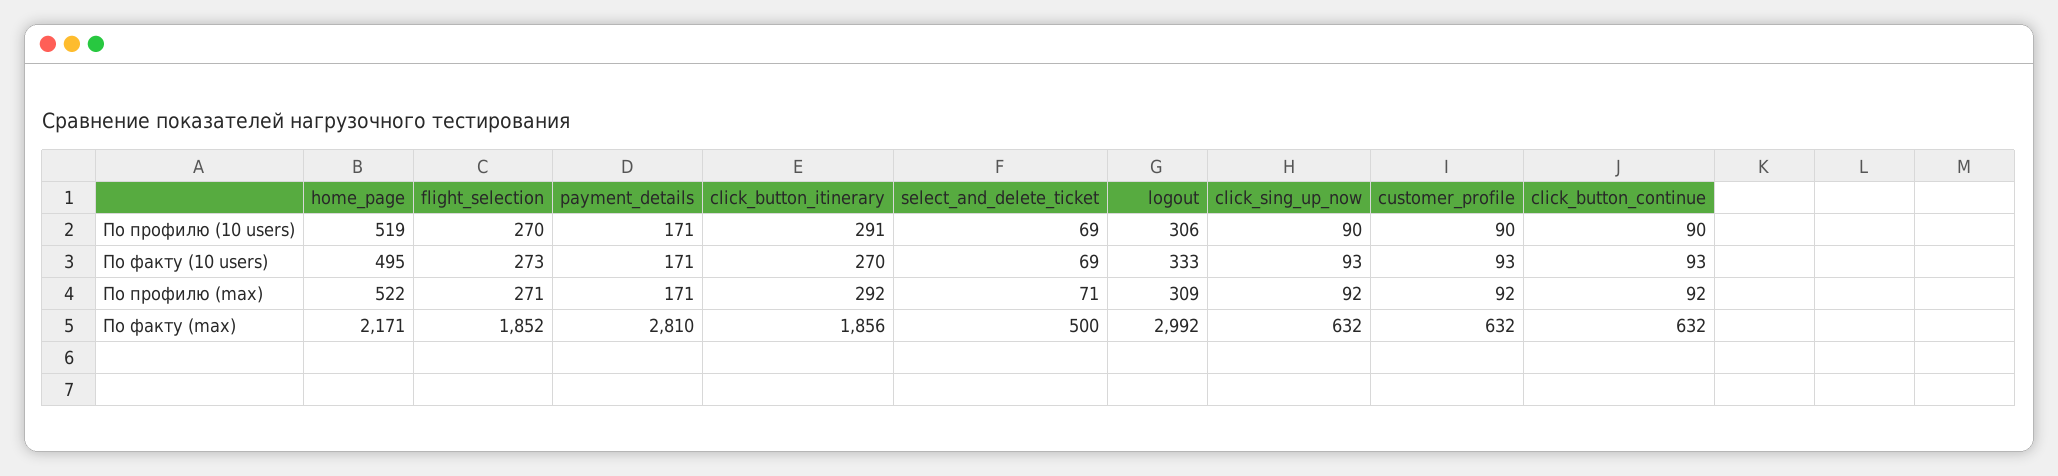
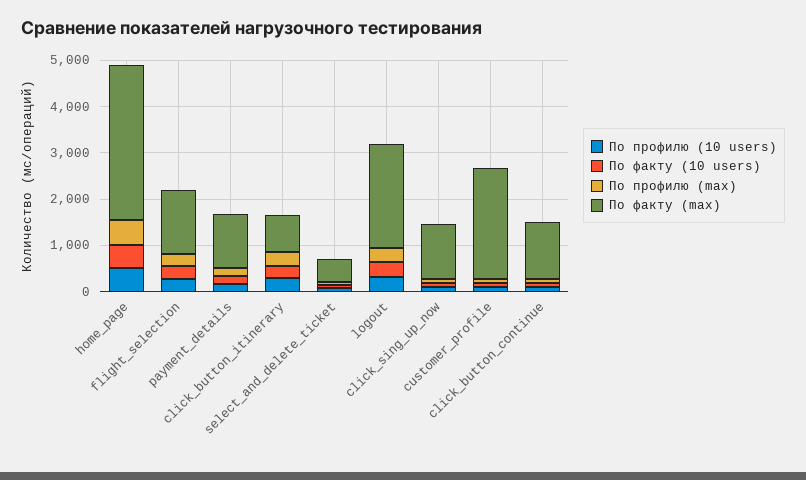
  {
    "По профилю (10 users)": {
      "home_page": 519,
      "flight_selection": 270,
      "payment_details": 171,
      "click_button_itinerary": 291,
      "select_and_delete_ticket": 69,
      "logout": 306,
      "click_sing_up_now": 90,
      "customer_profile": 90,
      "click_button_continue": 90
    },
    "По факту (10 users)": {
      "home_page": 495,
      "flight_selection": 273,
      "payment_details": 171,
      "click_button_itinerary": 270,
      "select_and_delete_ticket": 69,
      "logout": 333,
      "click_sing_up_now": 93,
      "customer_profile": 93,
      "click_button_continue": 93
    },
    "По профилю (max)": {
      "home_page": 522,
      "flight_selection": 271,
      "payment_details": 171,
      "click_button_itinerary": 292,
      "select_and_delete_ticket": 71,
      "logout": 309,
      "click_sing_up_now": 92,
      "customer_profile": 92,
      "click_button_continue": 92
    },
    "По факту (max)": {
-     "home_page": 2171,
+     "home_page": 3400,
-     "flight_selection": 1852,
+     "flight_selection": 1400,
-     "payment_details": 2810,
+     "payment_details": 1200,
-     "click_button_itinerary": 1856,
+     "click_button_itinerary": 800,
      "select_and_delete_ticket": 500,
-     "logout": 2992,
+     "logout": 2200,
-     "click_sing_up_now": 632,
+     "click_sing_up_now": 1200,
-     "customer_profile": 632,
+     "customer_profile": 2400,
-     "click_button_continue": 632
+     "click_button_continue": 1200
    }
  }

